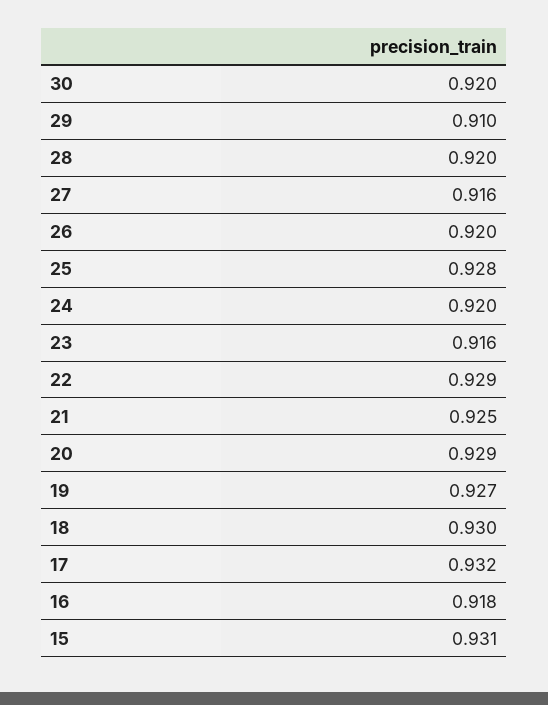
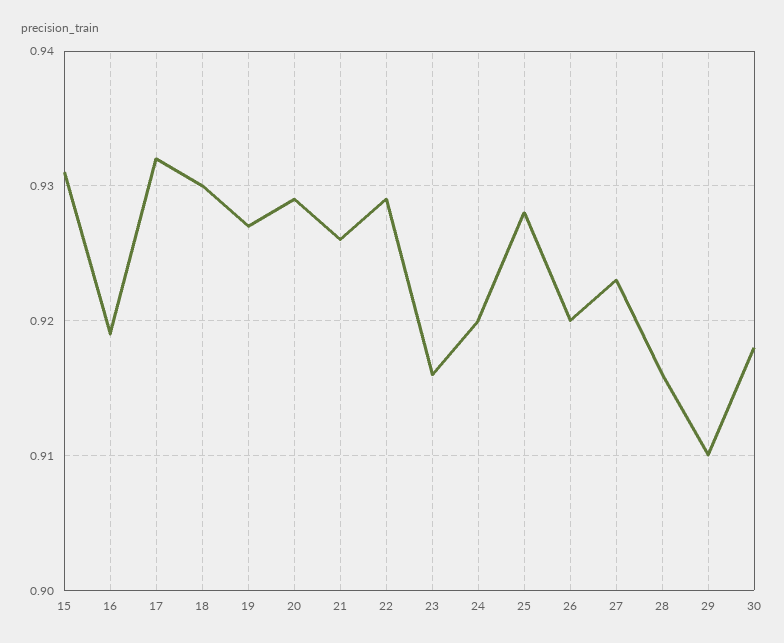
  {
-   "30": 0.92,
+   "30": 0.918,
    "29": 0.91,
-   "28": 0.92,
+   "28": 0.916,
-   "27": 0.916,
+   "27": 0.923,
    "26": 0.92,
    "25": 0.928,
    "24": 0.92,
    "23": 0.916,
    "22": 0.929,
-   "21": 0.925,
+   "21": 0.926,
    "20": 0.929,
    "19": 0.927,
    "18": 0.93,
    "17": 0.932,
-   "16": 0.918,
+   "16": 0.919,
    "15": 0.931
  }

